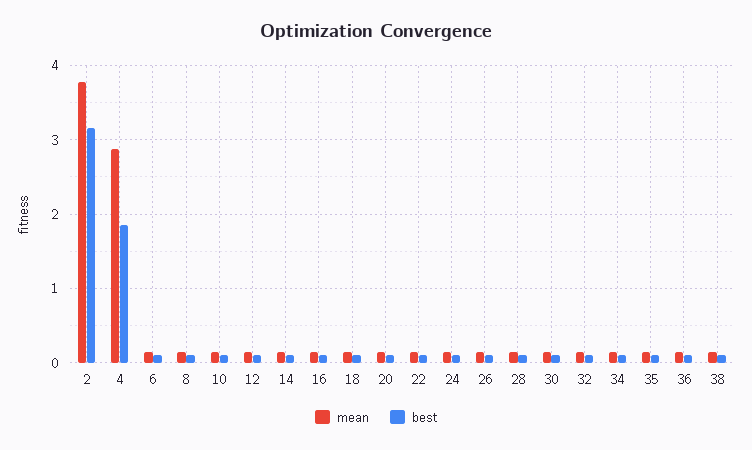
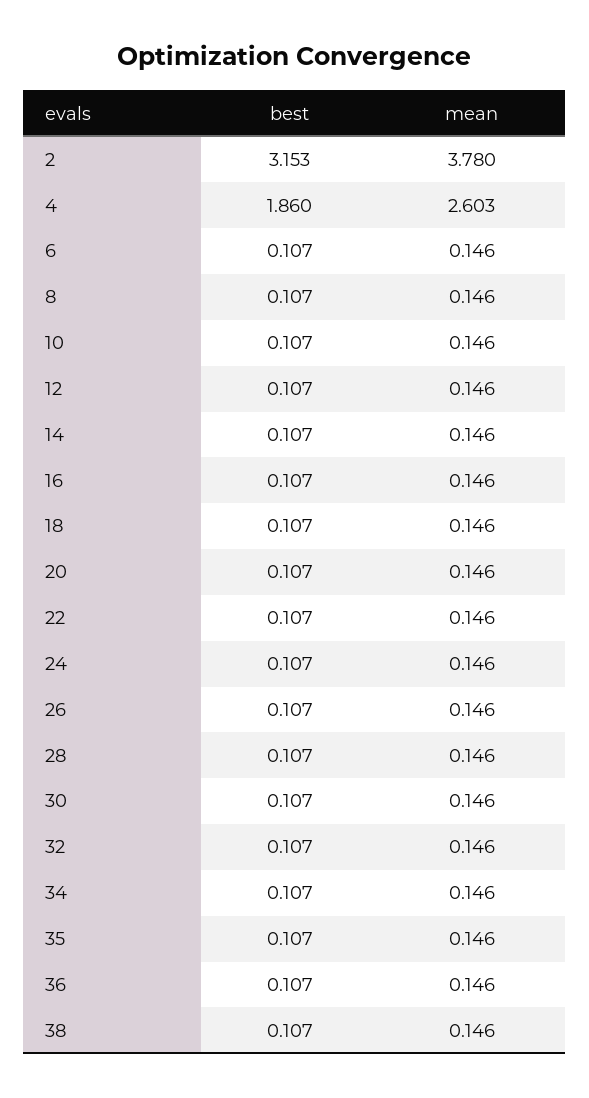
  {
    "mean": {
      "2": 3.78,
-     "4": 2.9,
+     "4": 2.603,
      "6": 0.146,
      "8": 0.146,
      "10": 0.146,
      "12": 0.146,
      "14": 0.146,
      "16": 0.146,
      "18": 0.146,
      "20": 0.146,
      "22": 0.146,
      "24": 0.146,
      "26": 0.146,
      "28": 0.146,
      "30": 0.146,
      "32": 0.146,
      "34": 0.146,
      "35": 0.146,
      "36": 0.146,
      "38": 0.146
    },
    "best": {
      "2": 3.153,
      "4": 1.86,
      "6": 0.107,
      "8": 0.107,
      "10": 0.107,
      "12": 0.107,
      "14": 0.107,
      "16": 0.107,
      "18": 0.107,
      "20": 0.107,
      "22": 0.107,
      "24": 0.107,
      "26": 0.107,
      "28": 0.107,
      "30": 0.107,
      "32": 0.107,
      "34": 0.107,
      "35": 0.107,
      "36": 0.107,
      "38": 0.107
    }
  }

